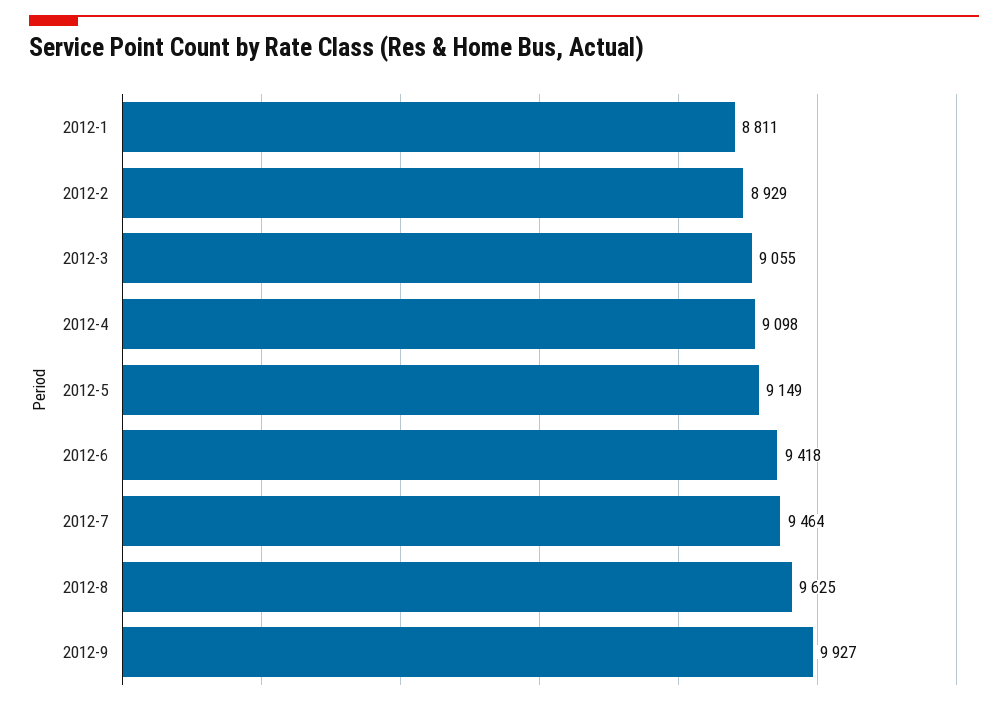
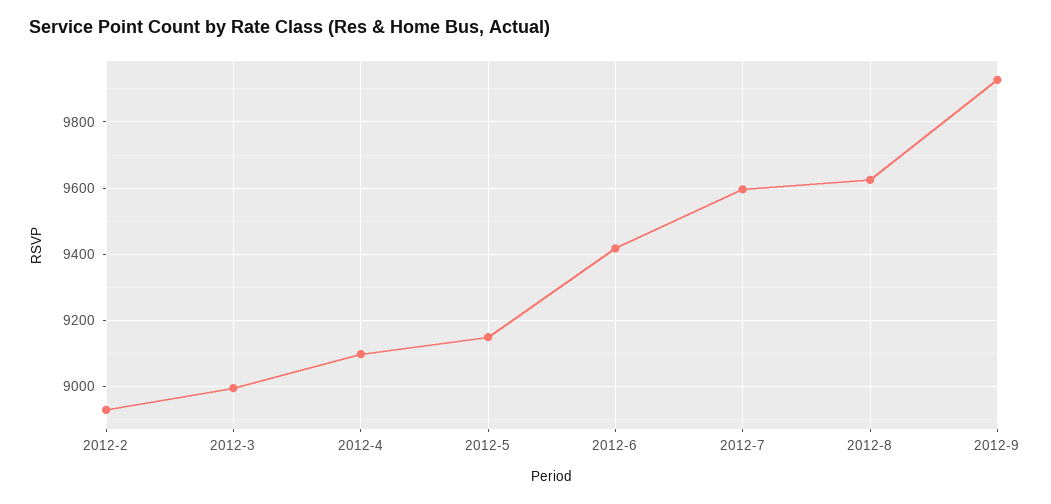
  {
-   "2012-1": 8811,
    "2012-2": 8929,
-   "2012-3": 9055,
+   "2012-3": 9000,
    "2012-4": 9098,
    "2012-5": 9149,
    "2012-6": 9418,
-   "2012-7": 9464,
+   "2012-7": 9600,
    "2012-8": 9625,
    "2012-9": 9927
  }

